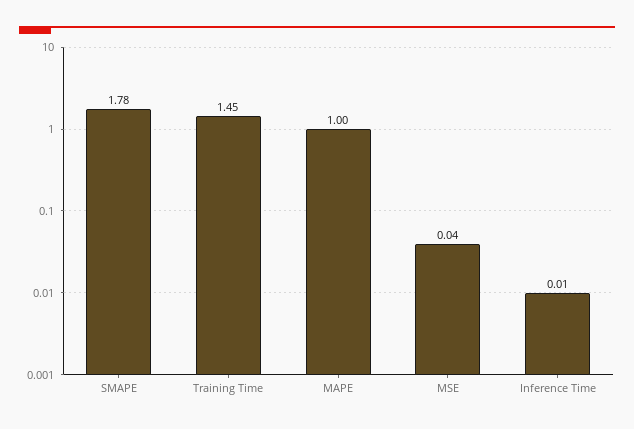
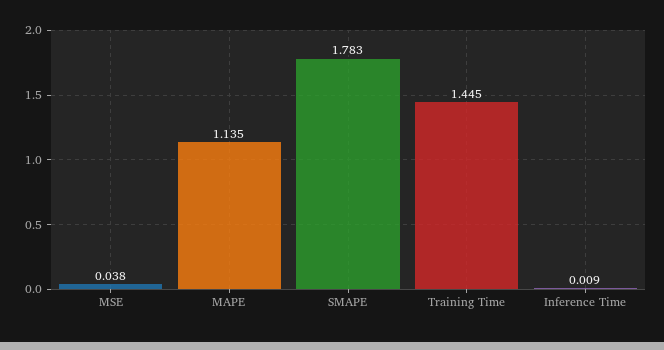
  {
    "SMAPE": 1.783,
    "Training Time": 1.445,
-   "MAPE": 1,
+   "MAPE": 1.135,
    "MSE": 0.038,
    "Inference Time": 0.009
  }

